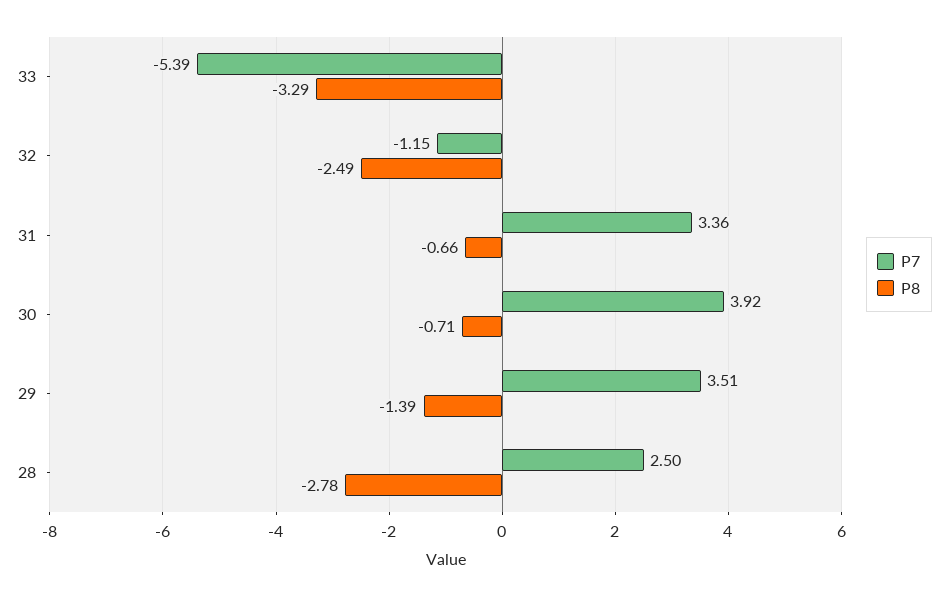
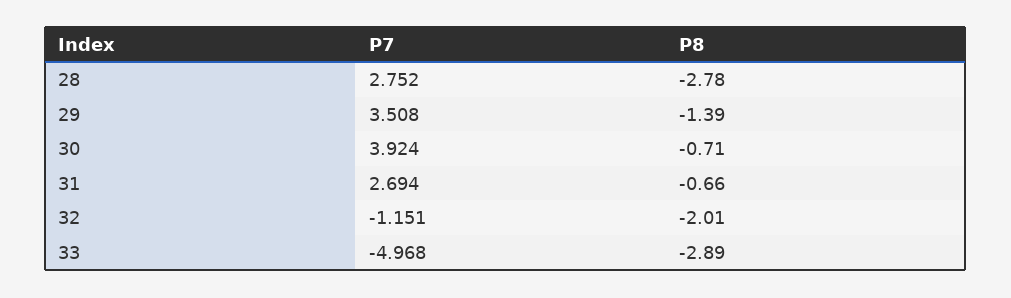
  {
    "P7": {
-     "33": -5.39,
+     "33": -4.968,
      "32": -1.151,
-     "31": 3.36,
+     "31": 2.694,
      "30": 3.924,
      "29": 3.508,
-     "28": 2.5
+     "28": 2.752
    },
    "P8": {
-     "33": -3.29,
+     "33": -2.89,
-     "32": -2.49,
+     "32": -2.01,
      "31": -0.66,
      "30": -0.71,
      "29": -1.39,
      "28": -2.78
    }
  }

